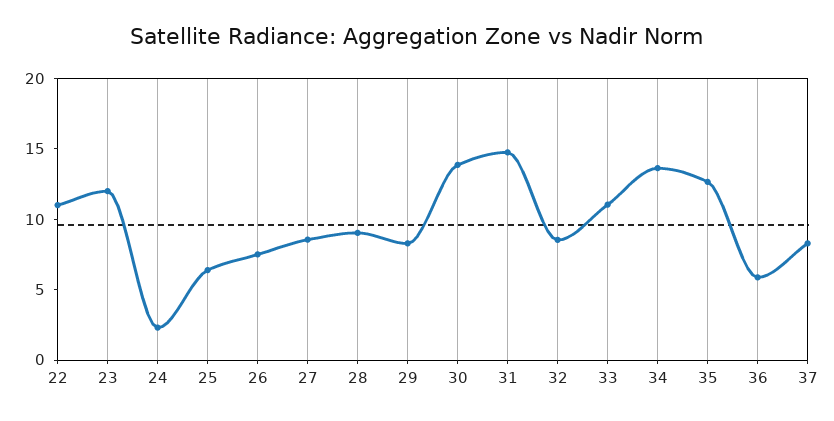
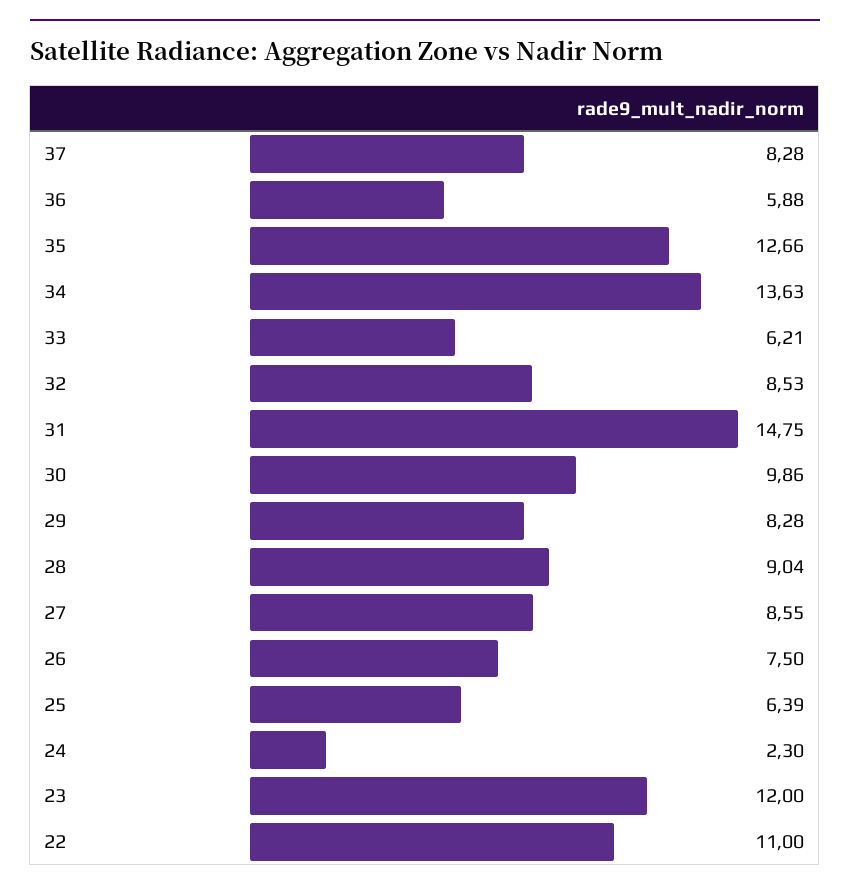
  {
    "22": 11,
    "23": 12,
    "24": 2.3,
    "25": 6.39,
    "26": 7.5,
    "27": 8.55,
    "28": 9.04,
    "29": 8.28,
-   "30": 14,
+   "30": 9.86,
    "31": 14.75,
    "32": 8.53,
-   "33": 11,
+   "33": 6.21,
    "34": 13.63,
    "35": 12.66,
    "36": 5.88,
    "37": 8.28
  }

